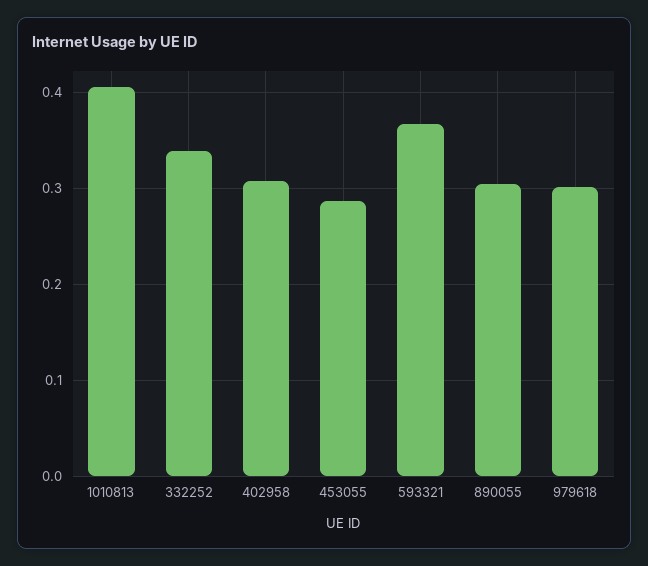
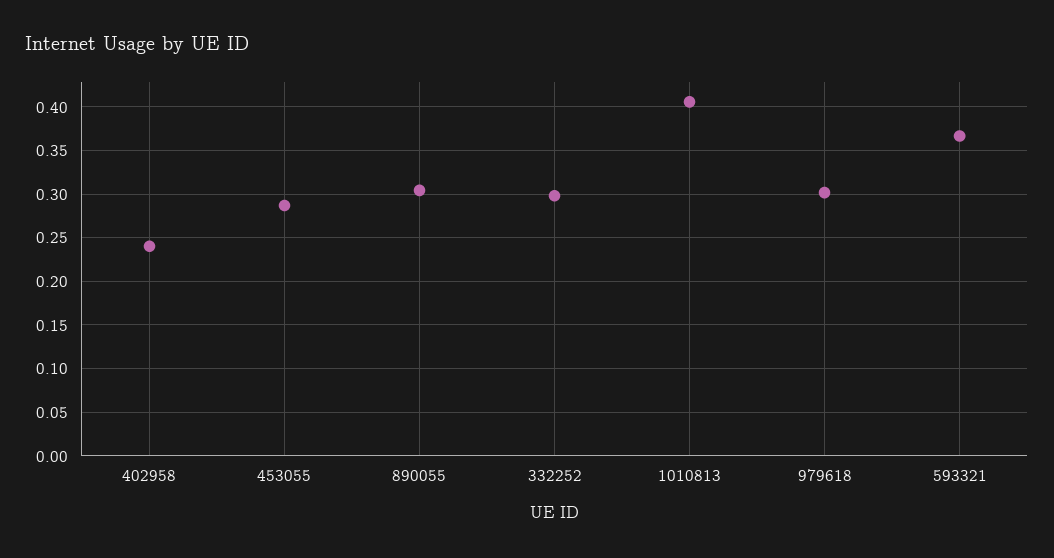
  {
    "1010813": 0.41,
-   "332252": 0.34,
+   "332252": 0.3,
-   "402958": 0.31,
+   "402958": 0.24,
    "453055": 0.29,
    "593321": 0.37,
    "890055": 0.3,
    "979618": 0.3
  }

